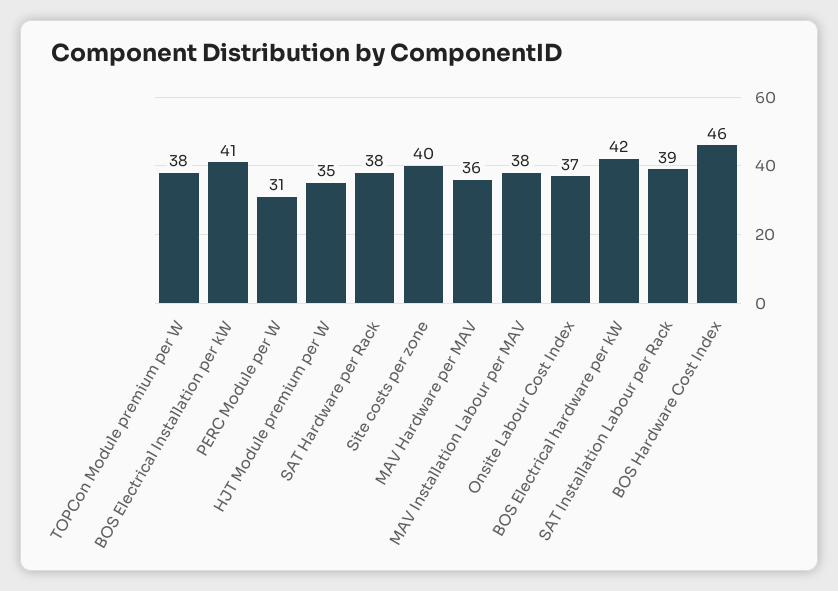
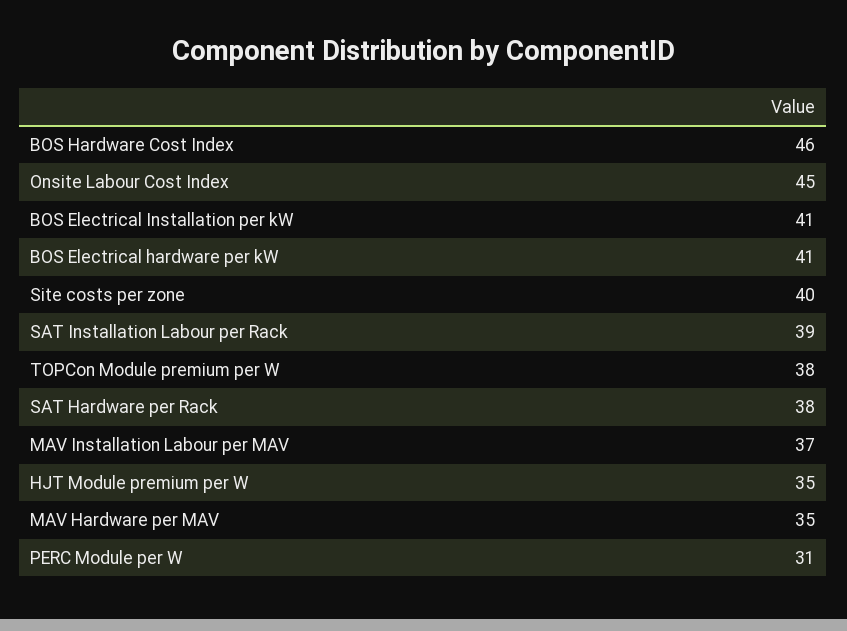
  {
    "TOPCon Module premium per W": 38,
    "BOS Electrical Installation per kW": 41,
    "PERC Module per W": 31,
    "HJT Module premium per W": 35,
    "SAT Hardware per Rack": 38,
    "Site costs per zone": 40,
-   "MAV Hardware per MAV": 36,
+   "MAV Hardware per MAV": 35,
-   "MAV Installation Labour per MAV": 38,
+   "MAV Installation Labour per MAV": 37,
-   "Onsite Labour Cost Index": 37,
+   "Onsite Labour Cost Index": 45,
-   "BOS Electrical hardware per kW": 42,
+   "BOS Electrical hardware per kW": 41,
    "SAT Installation Labour per Rack": 39,
    "BOS Hardware Cost Index": 46
  }

